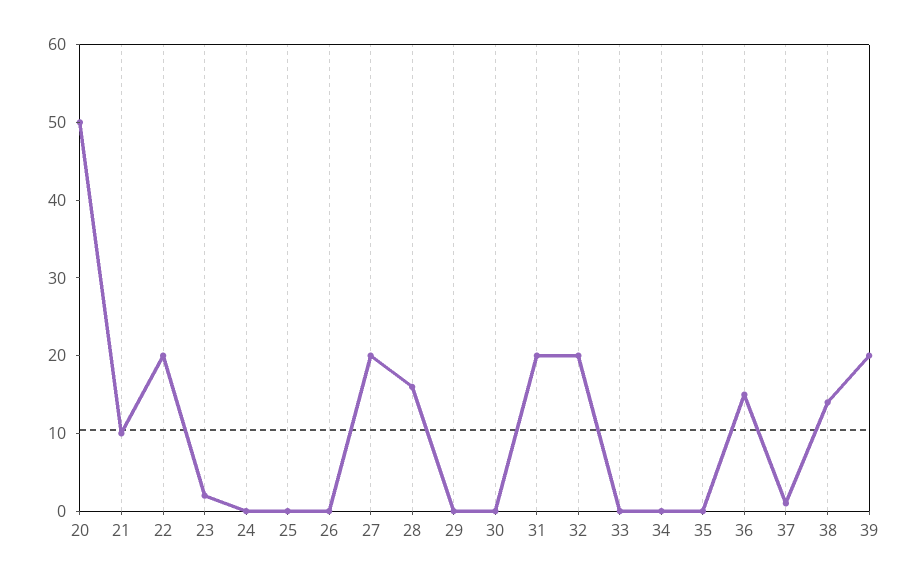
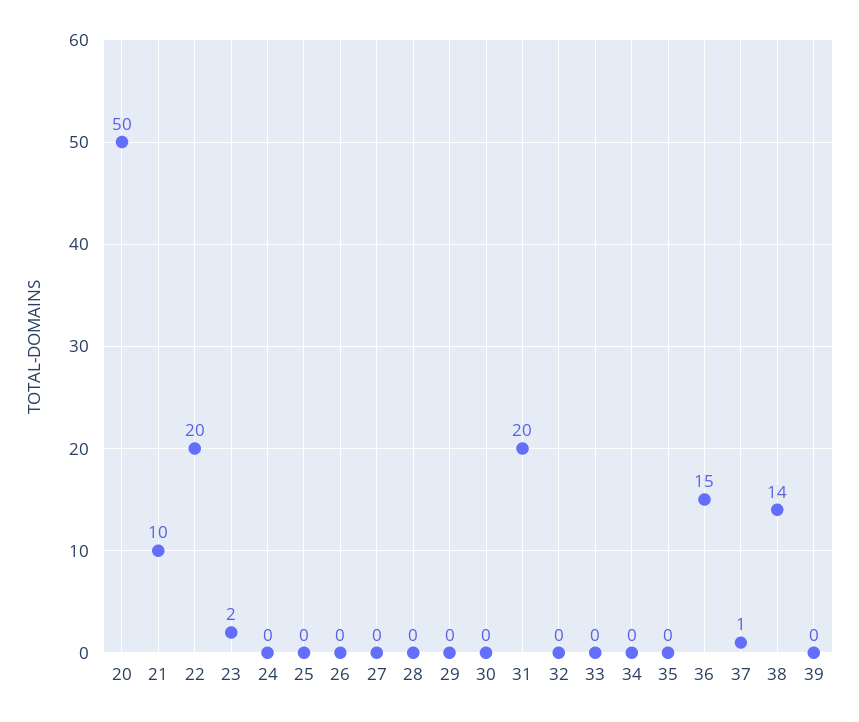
  {
    "20": 50,
    "21": 10,
    "22": 20,
    "23": 2,
    "24": 0,
    "25": 0,
    "26": 0,
-   "27": 20,
+   "27": 0,
-   "28": 15,
+   "28": 0,
    "29": 0,
    "30": 0,
    "31": 20,
-   "32": 20,
+   "32": 0,
    "33": 0,
    "34": 0,
    "35": 0,
    "36": 15,
    "37": 1,
    "38": 14,
-   "39": 20
+   "39": 0
  }

